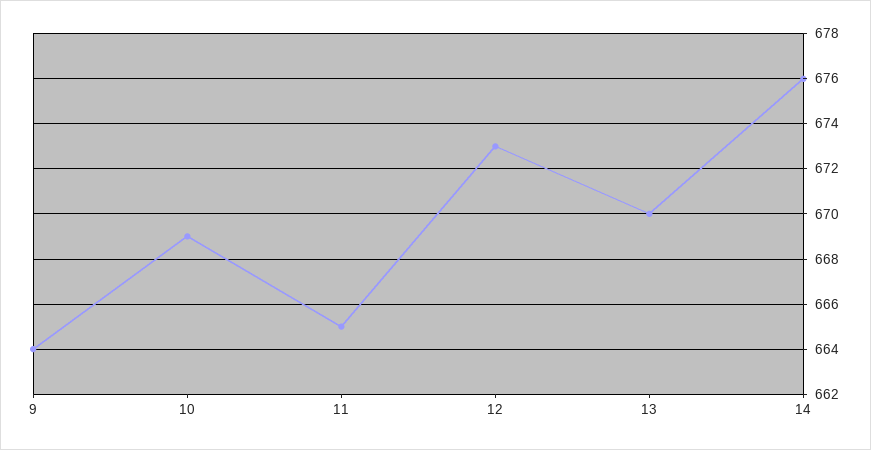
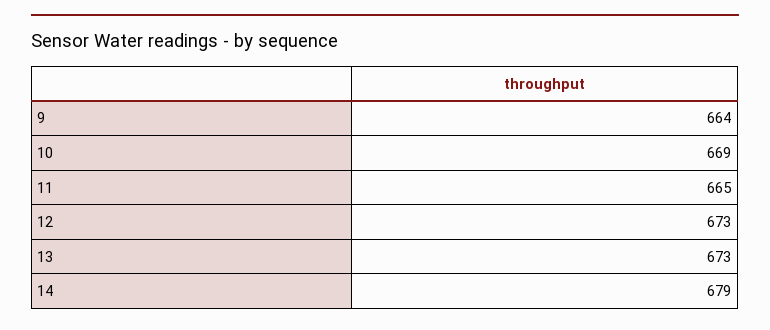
  {
    "9": 664,
    "10": 669,
    "11": 665,
    "12": 673,
-   "13": 670,
+   "13": 673,
-   "14": 676
+   "14": 679
  }

